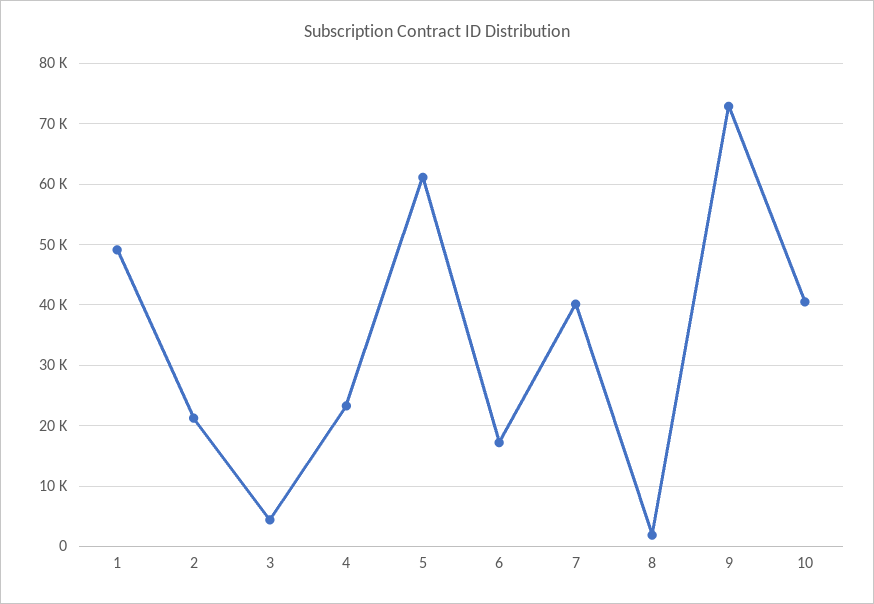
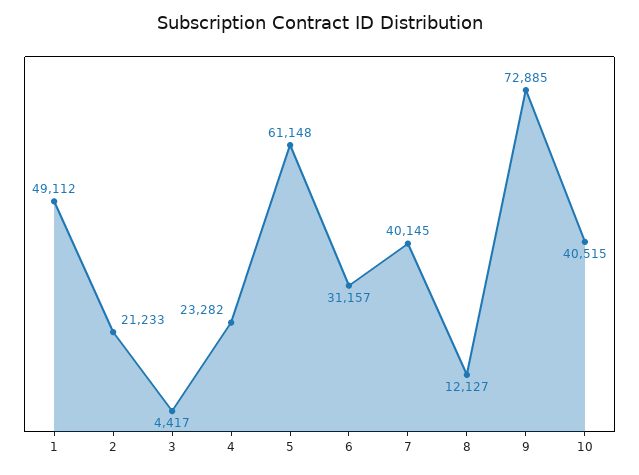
  {
    "1": 49112,
    "2": 21233,
    "3": 4417,
    "4": 23282,
    "5": 61148,
-   "6": 17000,
+   "6": 31157,
    "7": 40145,
-   "8": 2000,
+   "8": 12127,
    "9": 72885,
    "10": 40515
  }

